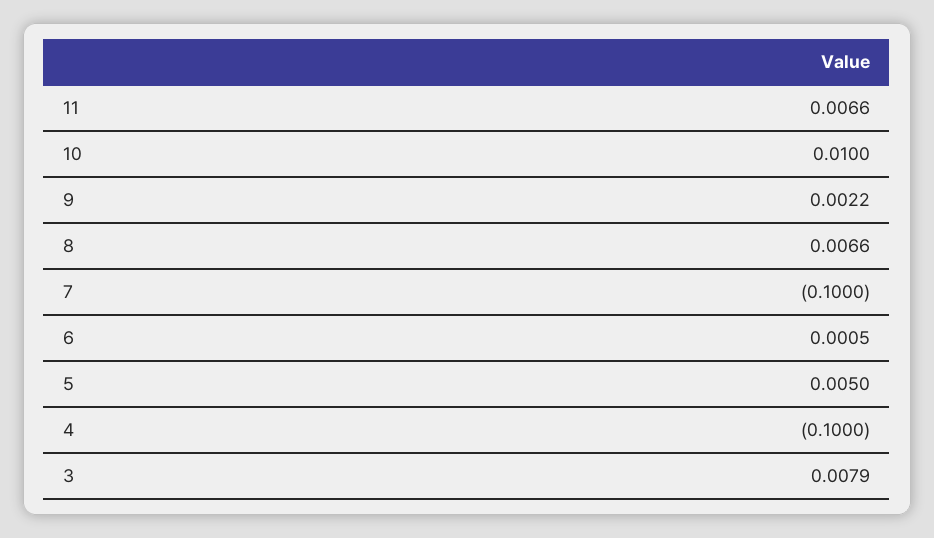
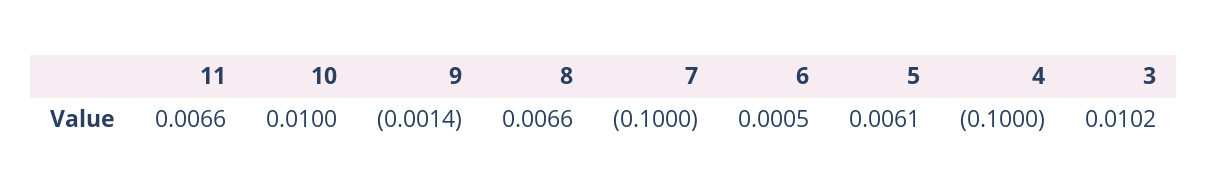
  {
    "11": 0.0066,
    "10": 0.01,
-   "9": 0.0022,
+   "9": -0.0014,
    "8": 0.0066,
    "7": -0.1,
    "6": 0.0005,
-   "5": 0.005,
+   "5": 0.0061,
    "4": -0.1,
-   "3": 0.0079
+   "3": 0.0102
  }

